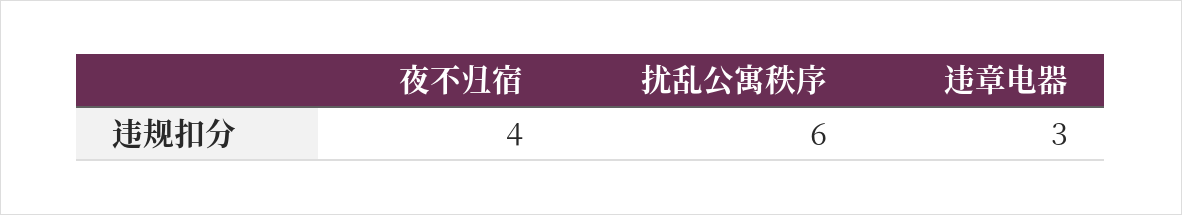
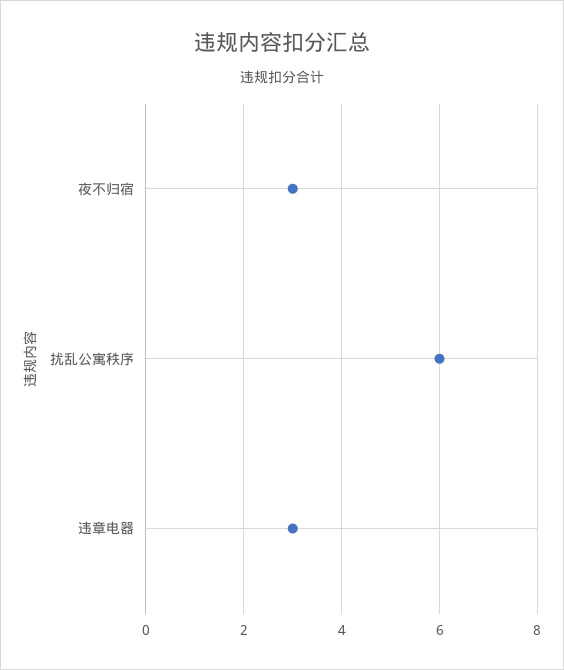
  {
-   "夜不归宿": 4,
+   "夜不归宿": 3,
    "扰乱公寓秩序": 6,
    "违章电器": 3
  }

